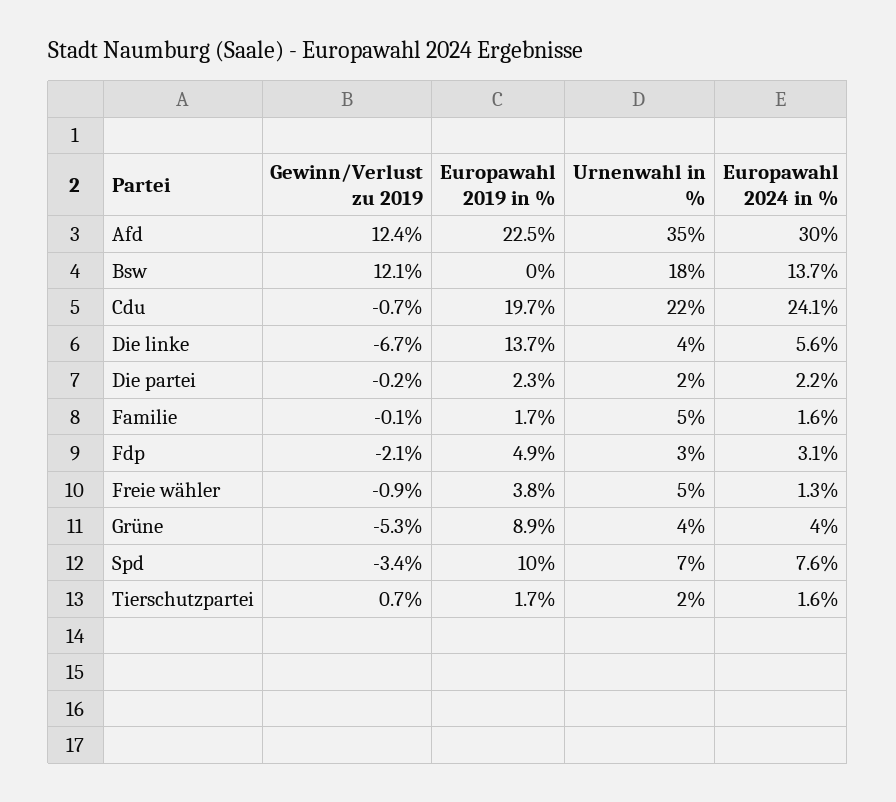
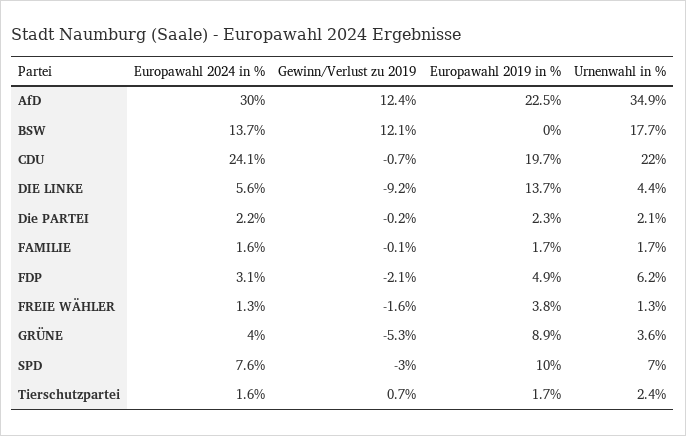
  {
    "Gewinn/Verlust zu 2019": {
      "Afd": 12.4,
      "Bsw": 12.1,
      "Cdu": -0.7,
-     "Die linke": -6.7,
+     "Die linke": -9.2,
      "Die partei": -0.2,
      "Familie": -0.1,
      "Fdp": -2.1,
-     "Freie wähler": -0.9,
+     "Freie wähler": -1.6,
      "Grüne": -5.3,
-     "Spd": -3.4,
+     "Spd": -3,
      "Tierschutzpartei": 0.7
    },
    "Europawahl 2019 in %": {
      "Afd": 22.5,
      "Bsw": 0,
      "Cdu": 19.7,
      "Die linke": 13.7,
      "Die partei": 2.3,
      "Familie": 1.7,
      "Fdp": 4.9,
      "Freie wähler": 3.8,
      "Grüne": 8.9,
      "Spd": 10,
      "Tierschutzpartei": 1.7
    },
    "Urnenwahl in %": {
      "Afd": 34.9,
      "Bsw": 17.7,
      "Cdu": 22,
      "Die linke": 4.4,
      "Die partei": 2.1,
-     "Familie": 5,
+     "Familie": 1.7,
-     "Fdp": 3,
+     "Fdp": 6.2,
-     "Freie wähler": 5,
+     "Freie wähler": 1.3,
      "Grüne": 3.6,
      "Spd": 7,
      "Tierschutzpartei": 2.4
    },
    "Europawahl 2024 in %": {
      "Afd": 30,
      "Bsw": 13.7,
      "Cdu": 24.1,
      "Die linke": 5.6,
      "Die partei": 2.2,
      "Familie": 1.6,
      "Fdp": 3.1,
      "Freie wähler": 1.3,
      "Grüne": 4,
      "Spd": 7.6,
      "Tierschutzpartei": 1.6
    }
  }

